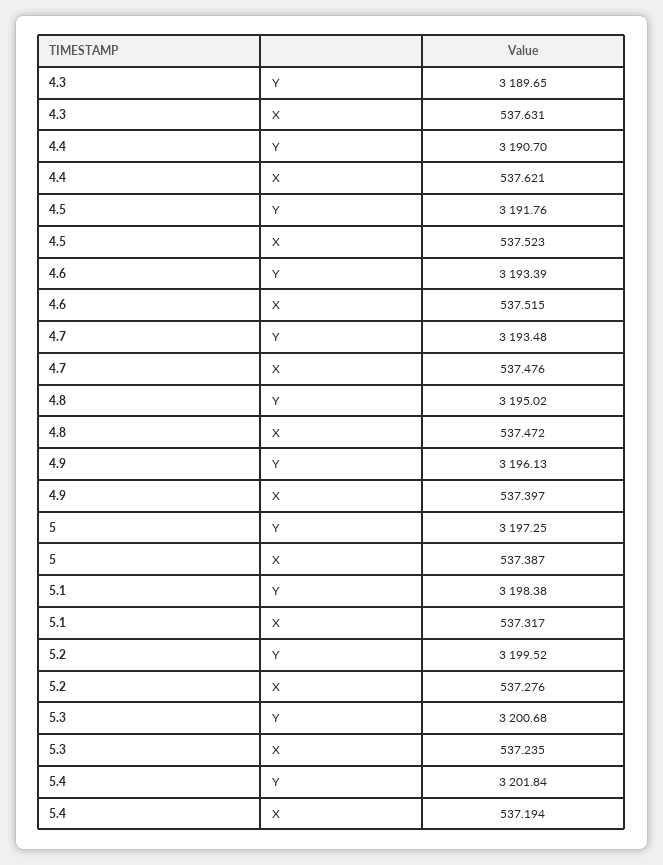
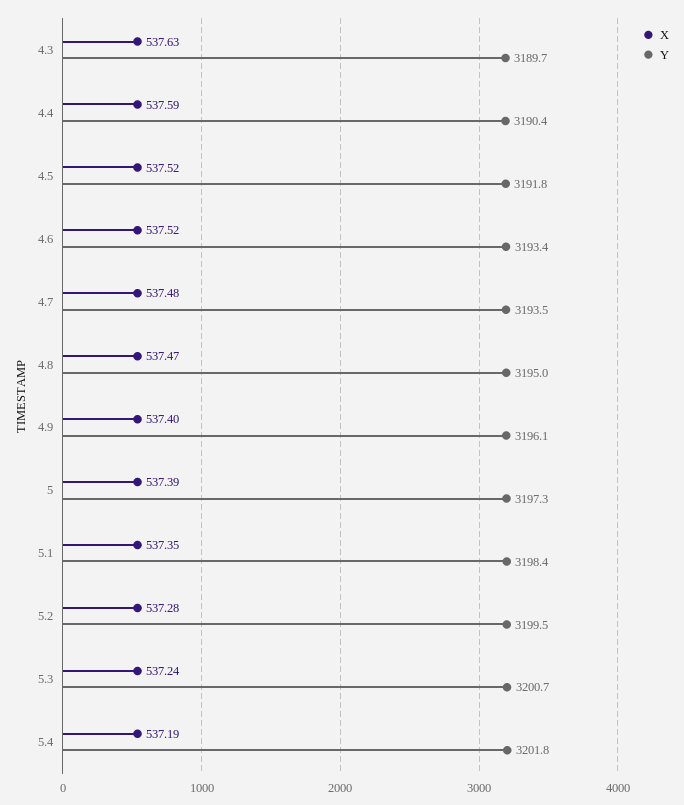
  {
    "Y": {
      "4.3": 3189.65,
-     "4.4": 3190.7,
+     "4.4": 3190.4,
      "4.5": 3191.76,
      "4.6": 3193.39,
      "4.7": 3193.48,
      "4.8": 3195.02,
      "4.9": 3196.13,
      "5": 3197.25,
      "5.1": 3198.38,
      "5.2": 3199.52,
      "5.3": 3200.68,
      "5.4": 3201.84
    },
    "X": {
      "4.3": 537.631,
-     "4.4": 537.621,
+     "4.4": 537.59,
      "4.5": 537.523,
      "4.6": 537.515,
      "4.7": 537.476,
      "4.8": 537.472,
      "4.9": 537.397,
      "5": 537.387,
-     "5.1": 537.317,
+     "5.1": 537.35,
      "5.2": 537.276,
      "5.3": 537.235,
      "5.4": 537.194
    }
  }

